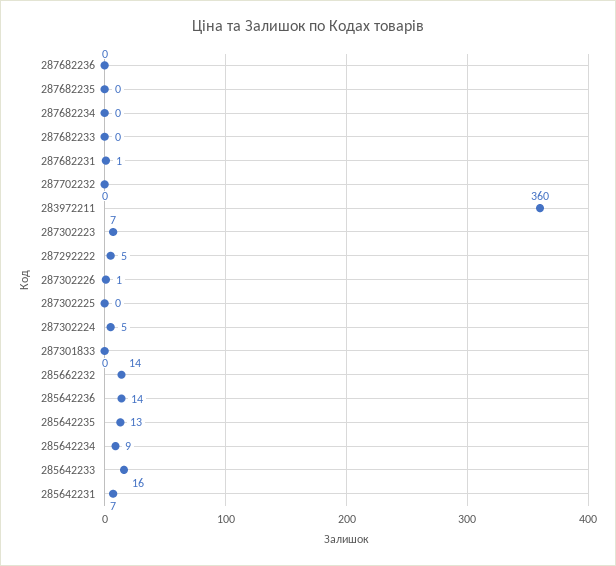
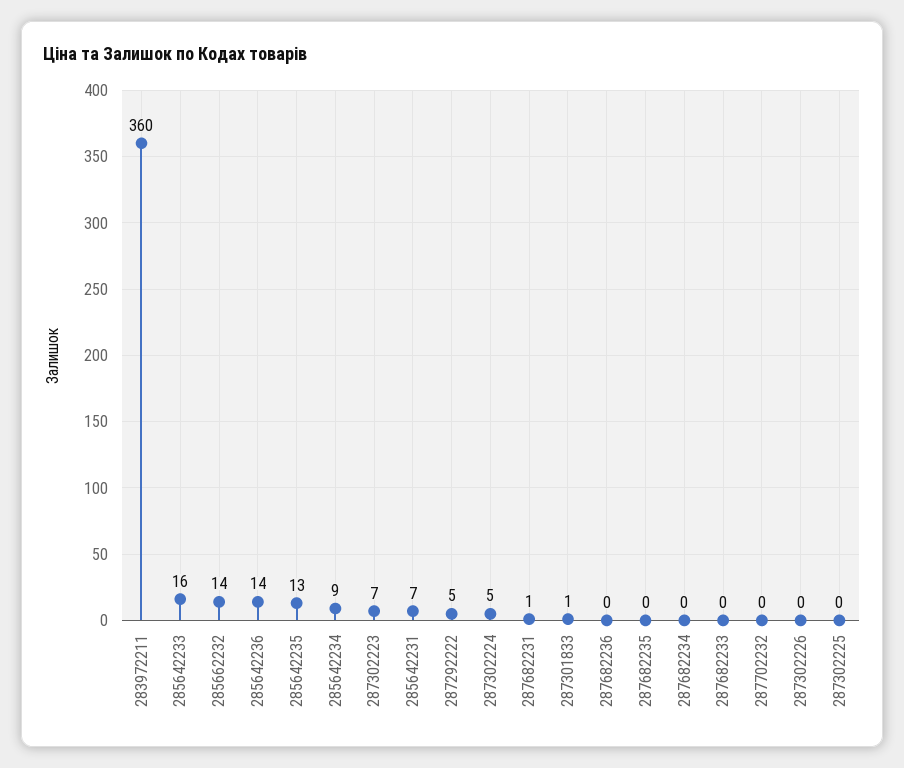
  {
    "287682236": 0,
    "287682235": 0,
    "287682234": 0,
    "287682233": 0,
    "287682231": 1,
    "287702232": 0,
    "283972211": 360,
    "287302223": 7,
    "287292222": 5,
-   "287302226": 1,
+   "287302226": 0,
    "287302225": 0,
    "287302224": 5,
-   "287301833": 0,
+   "287301833": 1,
    "285662232": 14,
    "285642236": 14,
    "285642235": 13,
    "285642234": 9,
    "285642233": 16,
    "285642231": 7
  }

